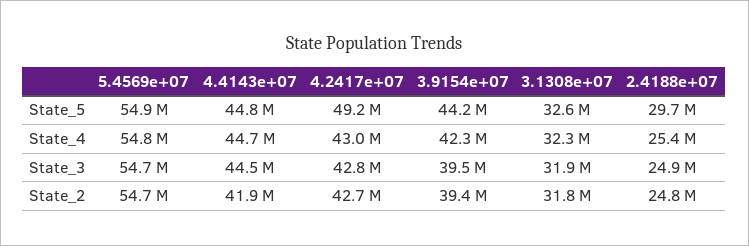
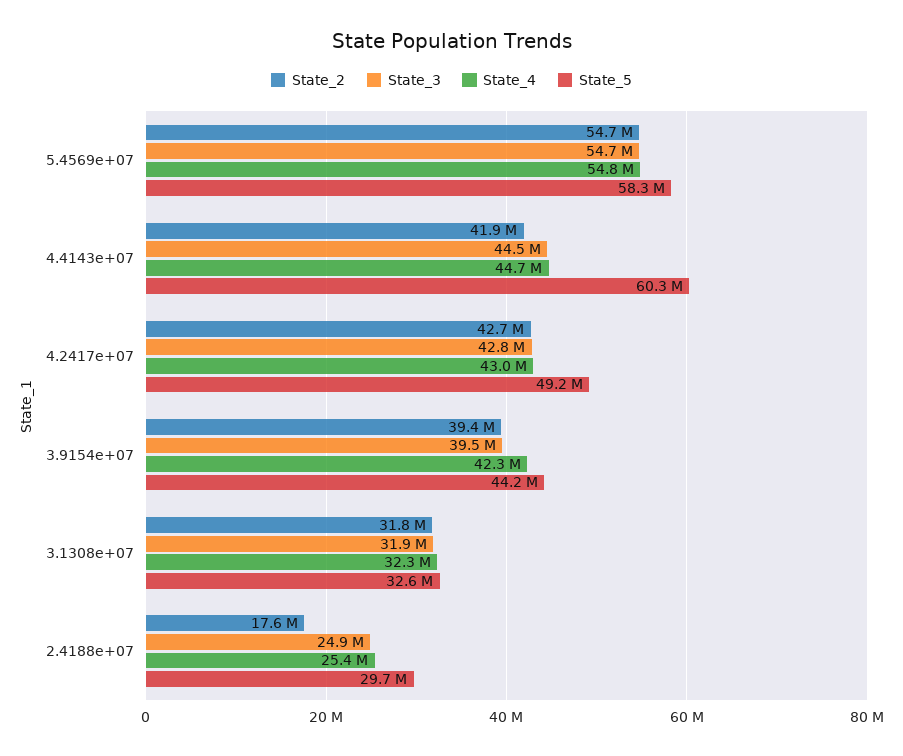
  {
    "State_5": {
-     "5.4569e+07": 54900000,
+     "5.4569e+07": 58300000,
-     "4.4143e+07": 44800000,
+     "4.4143e+07": 60300000,
      "4.2417e+07": 49200000,
      "3.9154e+07": 44200000,
      "3.1308e+07": 32600000,
      "2.4188e+07": 29700000
    },
    "State_4": {
      "5.4569e+07": 54800000,
      "4.4143e+07": 44700000,
      "4.2417e+07": 43000000,
      "3.9154e+07": 42300000,
      "3.1308e+07": 32300000,
      "2.4188e+07": 25400000
    },
    "State_3": {
      "5.4569e+07": 54700000,
      "4.4143e+07": 44500000,
      "4.2417e+07": 42800000,
      "3.9154e+07": 39500000,
      "3.1308e+07": 31900000,
      "2.4188e+07": 24900000
    },
    "State_2": {
      "5.4569e+07": 54700000,
      "4.4143e+07": 41900000,
      "4.2417e+07": 42700000,
      "3.9154e+07": 39400000,
      "3.1308e+07": 31800000,
-     "2.4188e+07": 24800000
+     "2.4188e+07": 17600000
    }
  }

